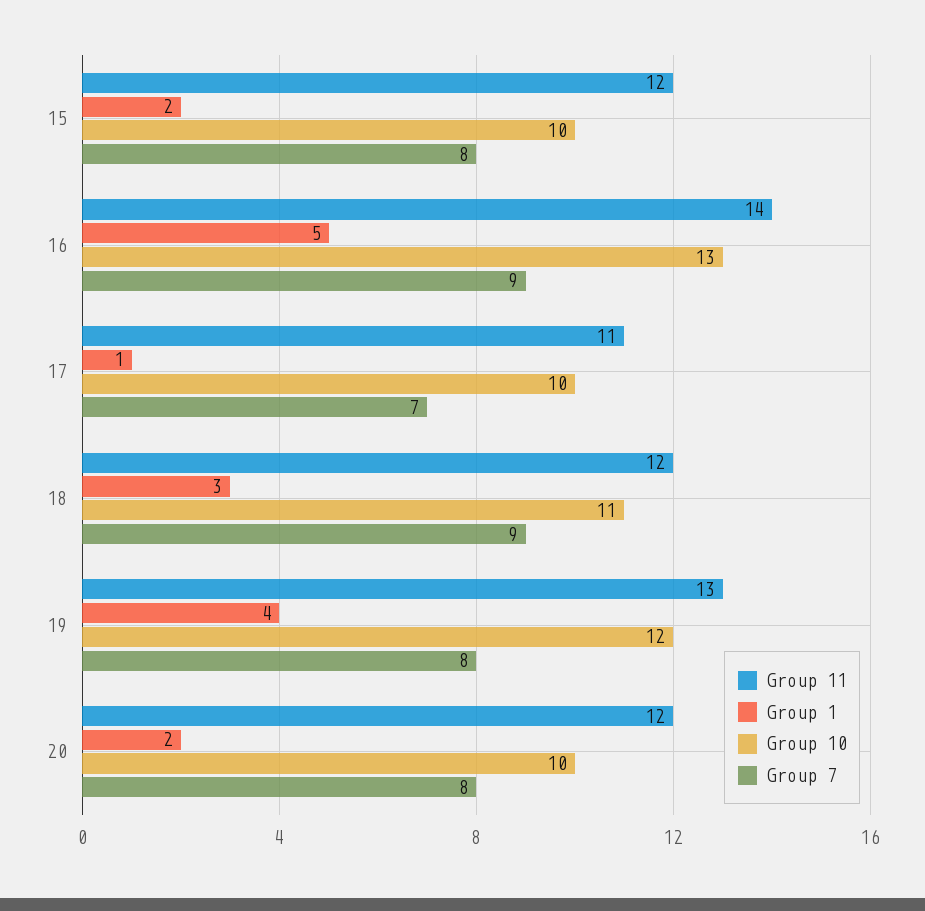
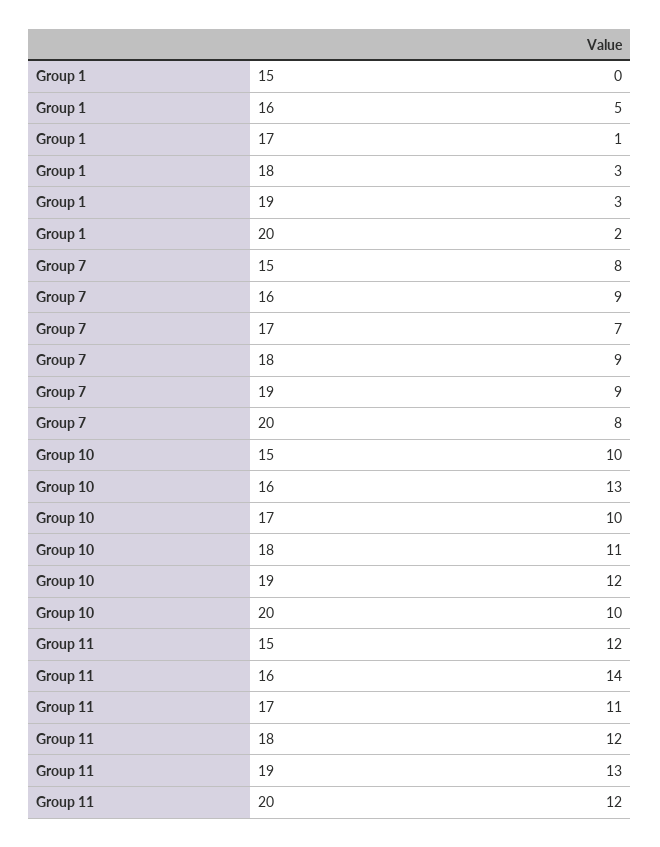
  {
    "Group 11": {
      "15": 12,
      "16": 14,
      "17": 11,
      "18": 12,
      "19": 13,
      "20": 12
    },
    "Group 1": {
-     "15": 2,
+     "15": 0,
      "16": 5,
      "17": 1,
      "18": 3,
-     "19": 4,
+     "19": 3,
      "20": 2
    },
    "Group 10": {
      "15": 10,
      "16": 13,
      "17": 10,
      "18": 11,
      "19": 12,
      "20": 10
    },
    "Group 7": {
      "15": 8,
      "16": 9,
      "17": 7,
      "18": 9,
-     "19": 8,
+     "19": 9,
      "20": 8
    }
  }

